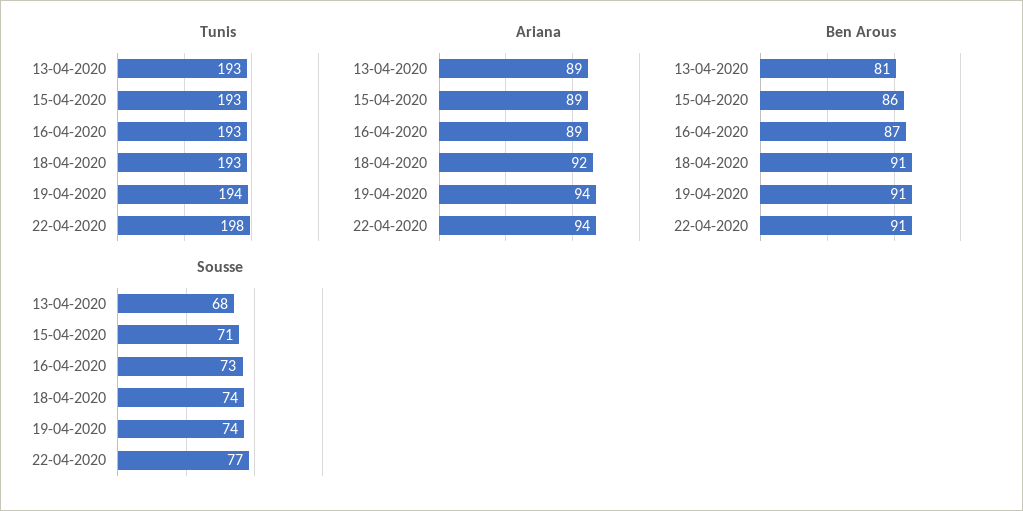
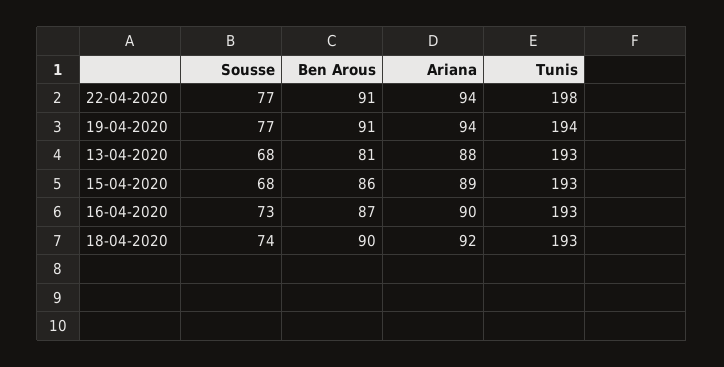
  {
    "Tunis": {
      "13-04-2020": 193,
      "15-04-2020": 193,
      "16-04-2020": 193,
      "18-04-2020": 193,
      "19-04-2020": 194,
      "22-04-2020": 198
    },
    "Ariana": {
-     "13-04-2020": 89,
+     "13-04-2020": 88,
      "15-04-2020": 89,
-     "16-04-2020": 89,
+     "16-04-2020": 90,
      "18-04-2020": 92,
      "19-04-2020": 94,
      "22-04-2020": 94
    },
    "Ben Arous": {
      "13-04-2020": 81,
      "15-04-2020": 86,
      "16-04-2020": 87,
-     "18-04-2020": 91,
+     "18-04-2020": 90,
      "19-04-2020": 91,
      "22-04-2020": 91
    },
    "Sousse": {
      "13-04-2020": 68,
-     "15-04-2020": 71,
+     "15-04-2020": 68,
      "16-04-2020": 73,
      "18-04-2020": 74,
-     "19-04-2020": 74,
+     "19-04-2020": 77,
      "22-04-2020": 77
    }
  }

